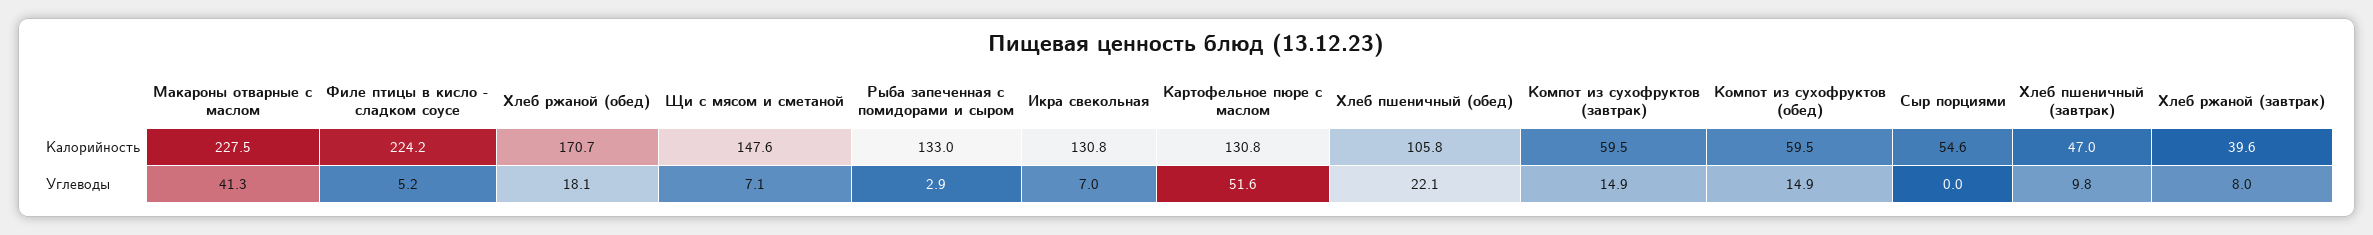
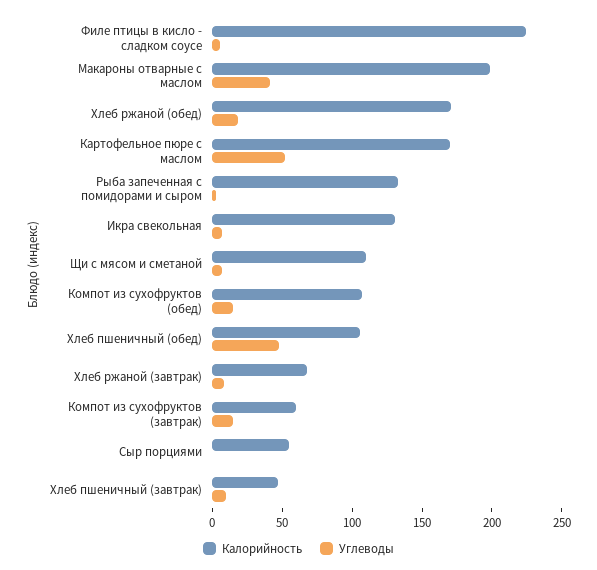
  {
    "Калорийность": {
-     "Макароны отварные с маслом": 227.5,
+     "Макароны отварные с маслом": 200,
      "Филе птицы в кисло - сладком соусе": 224.2,
      "Хлеб ржаной (обед)": 170.7,
-     "Щи с мясом и сметаной": 147.6,
+     "Щи с мясом и сметаной": 110,
      "Рыба запеченная с помидорами и сыром": 133,
      "Икра свекольная": 130.8,
-     "Картофельное пюре с маслом": 130.8,
+     "Картофельное пюре с маслом": 170,
      "Хлеб пшеничный (обед)": 105.8,
      "Компот из сухофруктов (завтрак)": 59.5,
-     "Компот из сухофруктов (обед)": 59.5,
+     "Компот из сухофруктов (обед)": 110,
      "Сыр порциями": 54.6,
      "Хлеб пшеничный (завтрак)": 47,
-     "Хлеб ржаной (завтрак)": 39.6
+     "Хлеб ржаной (завтрак)": 70
    },
    "Углеводы": {
      "Макароны отварные с маслом": 41.3,
      "Филе птицы в кисло - сладком соусе": 5.2,
      "Хлеб ржаной (обед)": 18.1,
      "Щи с мясом и сметаной": 7.1,
      "Рыба запеченная с помидорами и сыром": 2.9,
      "Икра свекольная": 7,
      "Картофельное пюре с маслом": 51.6,
-     "Хлеб пшеничный (обед)": 22.1,
+     "Хлеб пшеничный (обед)": 50,
      "Компот из сухофруктов (завтрак)": 14.9,
      "Компот из сухофруктов (обед)": 14.9,
      "Сыр порциями": 0,
      "Хлеб пшеничный (завтрак)": 9.8,
      "Хлеб ржаной (завтрак)": 8
    }
  }

